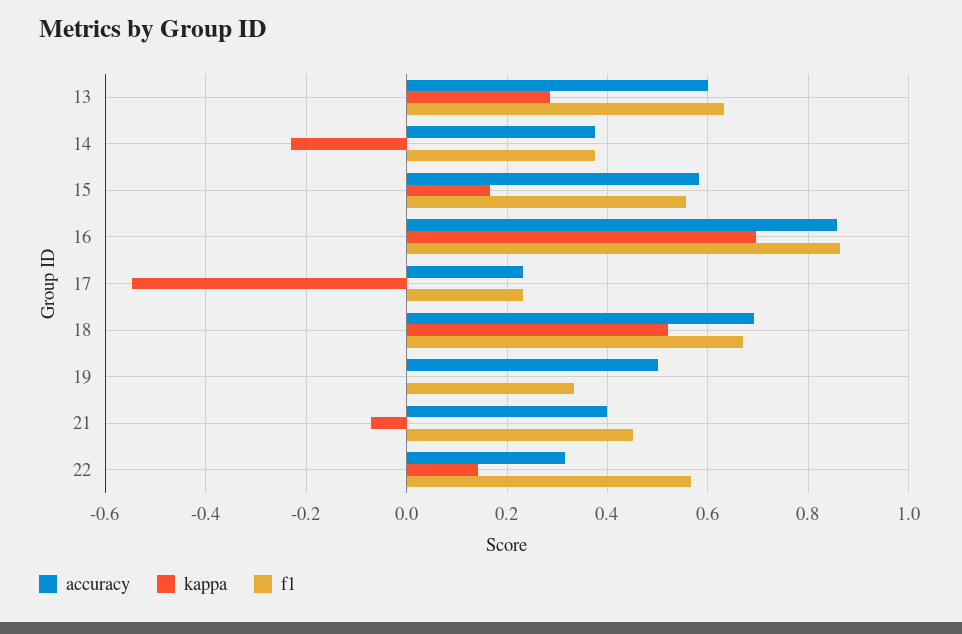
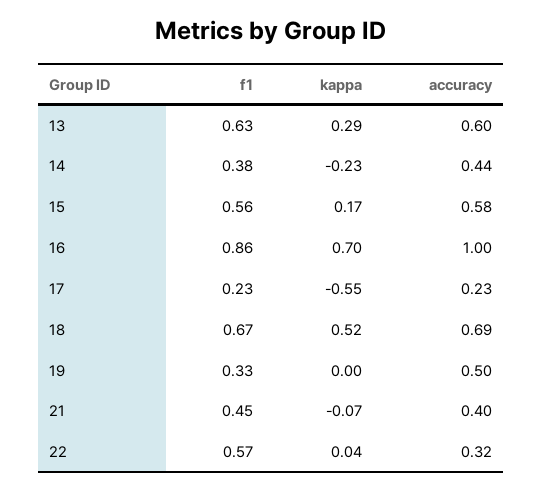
  {
    "accuracy": {
      "13": 0.6,
-     "14": 0.38,
+     "14": 0.44,
      "15": 0.58,
-     "16": 0.86,
+     "16": 1,
      "17": 0.23,
      "18": 0.69,
      "19": 0.5,
      "21": 0.4,
      "22": 0.32
    },
    "kappa": {
      "13": 0.29,
      "14": -0.23,
      "15": 0.17,
      "16": 0.7,
      "17": -0.55,
      "18": 0.52,
      "19": 0,
      "21": -0.07,
-     "22": 0.14
+     "22": 0.04
    },
    "f1": {
      "13": 0.63,
      "14": 0.38,
      "15": 0.56,
      "16": 0.86,
      "17": 0.23,
      "18": 0.67,
      "19": 0.33,
      "21": 0.45,
      "22": 0.57
    }
  }

